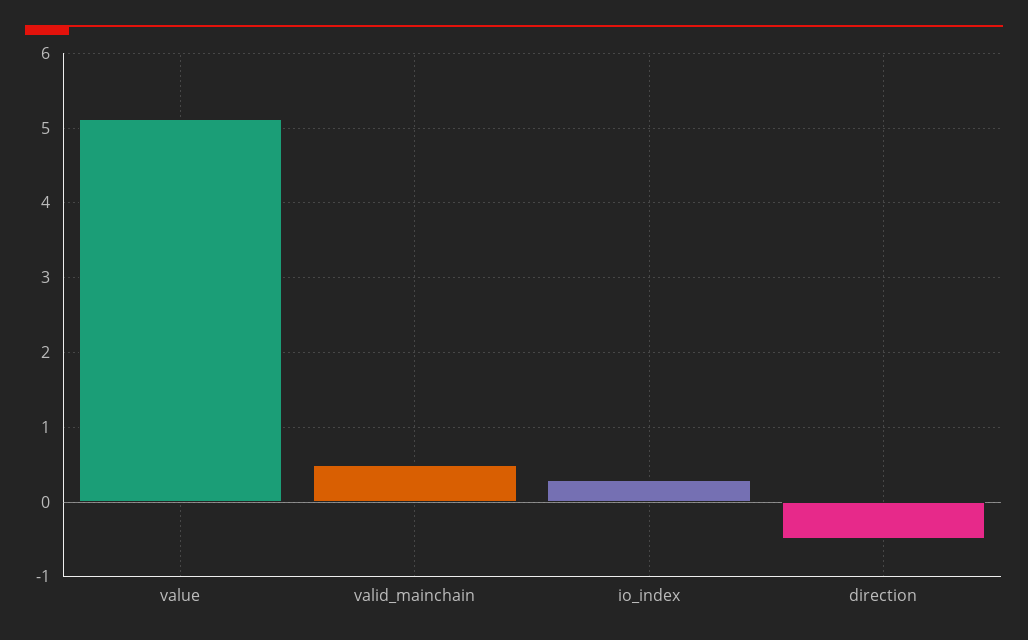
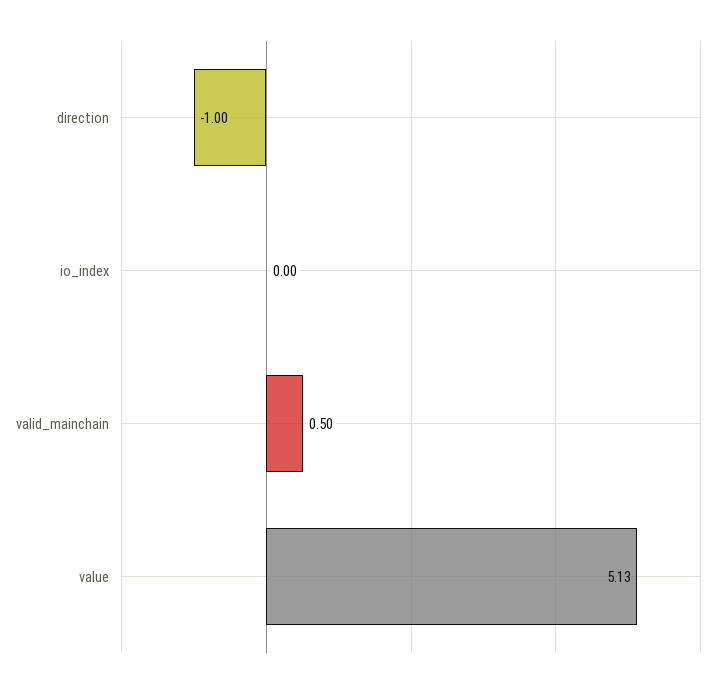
  {
    "value": 5.13,
    "valid_mainchain": 0.5,
-   "io_index": 0.3,
+   "io_index": 0,
-   "direction": -0.5
+   "direction": -1
  }

